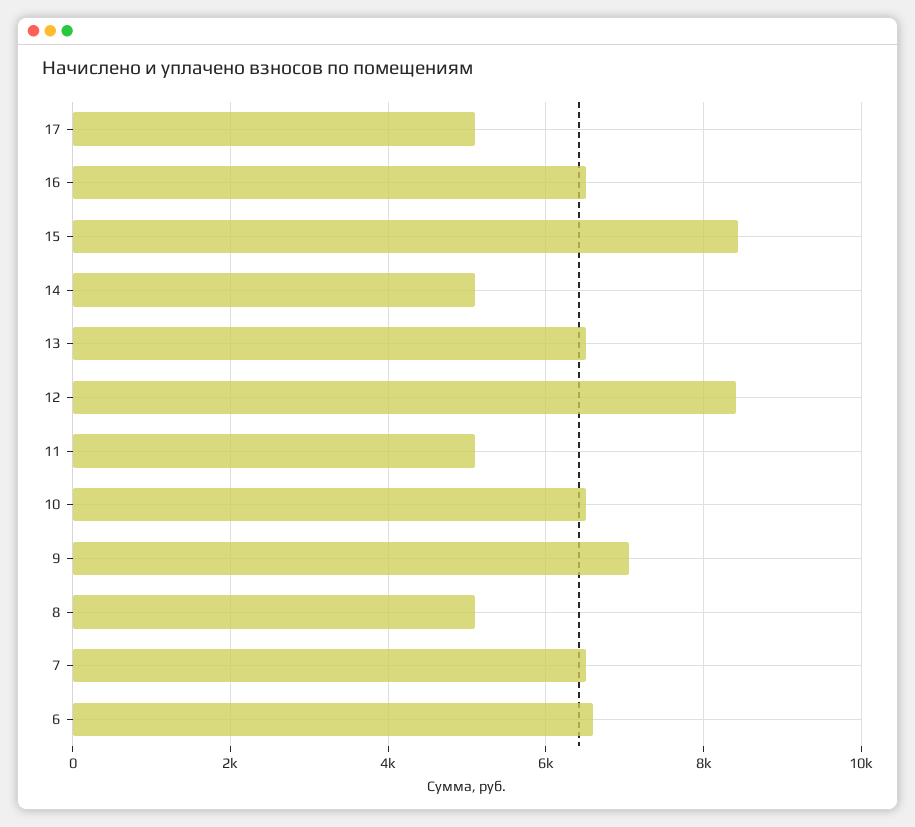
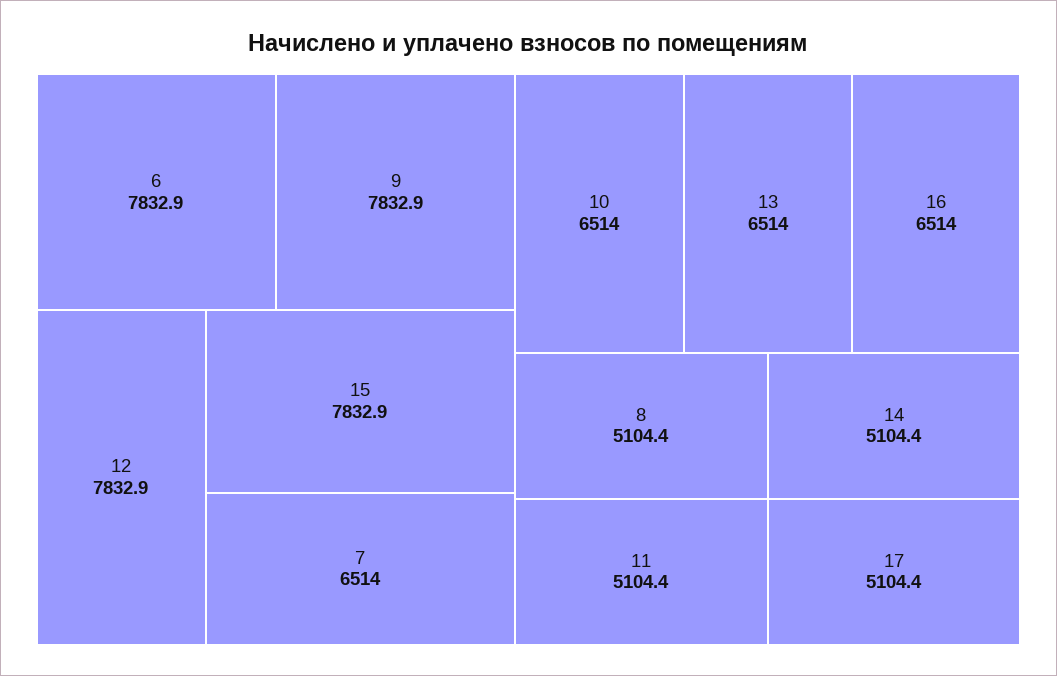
  {
    "17": 5104.4,
    "16": 6514,
-   "15": 8400,
+   "15": 7832.9,
    "14": 5104.4,
    "13": 6514,
-   "12": 8400,
+   "12": 7832.9,
    "11": 5104.4,
    "10": 6514,
-   "9": 7000,
+   "9": 7832.9,
    "8": 5104.4,
    "7": 6514,
-   "6": 6600
+   "6": 7832.9
  }

